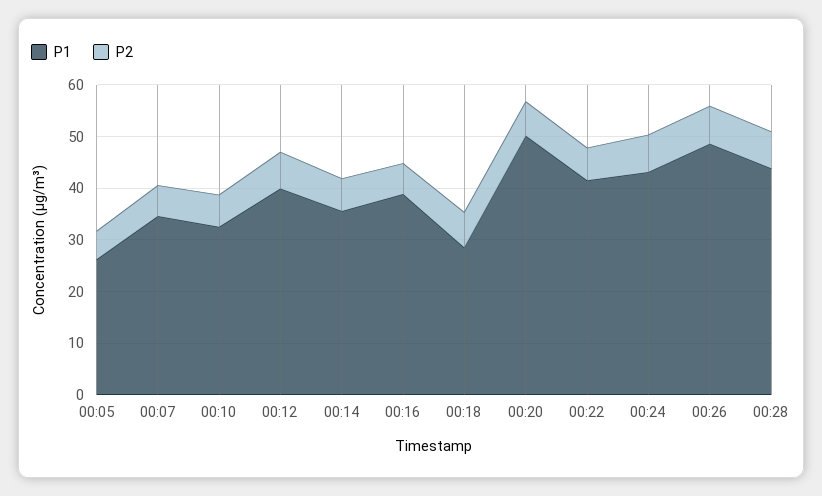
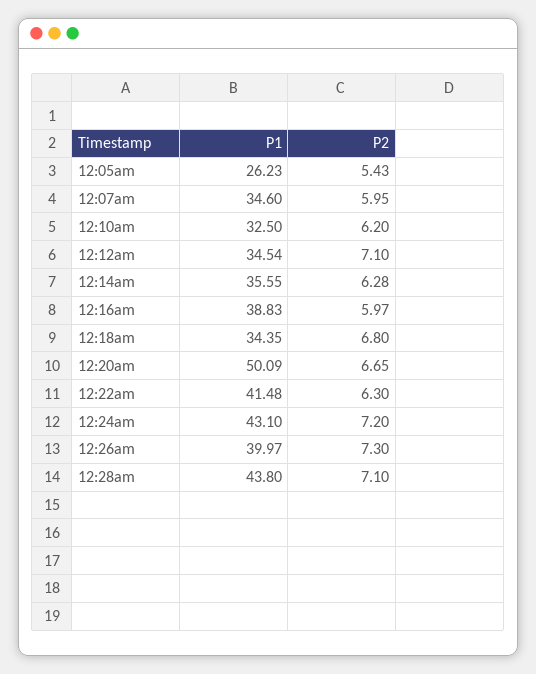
  {
    "P1": {
      "00:05": 26.23,
      "00:07": 34.6,
      "00:10": 32.5,
-     "00:12": 40,
+     "00:12": 34.54,
      "00:14": 35.55,
      "00:16": 38.83,
-     "00:18": 28,
+     "00:18": 34.35,
      "00:20": 50.09,
      "00:22": 41.48,
      "00:24": 43.1,
-     "00:26": 48,
+     "00:26": 39.97,
      "00:28": 43.8
    },
    "P2": {
      "00:05": 5.43,
      "00:07": 5.95,
      "00:10": 6.2,
      "00:12": 7.1,
      "00:14": 6.28,
      "00:16": 5.97,
      "00:18": 6.8,
      "00:20": 6.65,
      "00:22": 6.3,
      "00:24": 7.2,
      "00:26": 7.3,
      "00:28": 7.1
    }
  }

